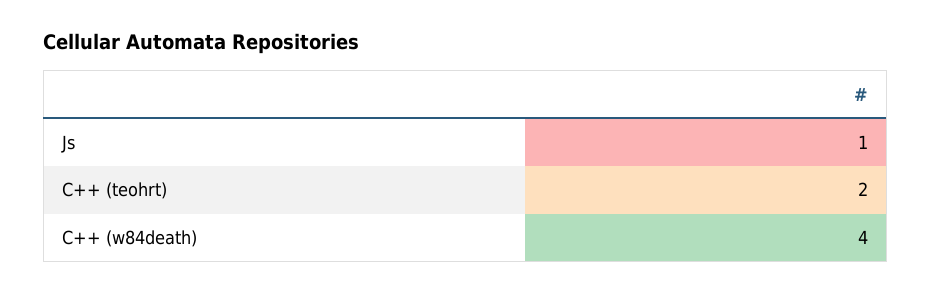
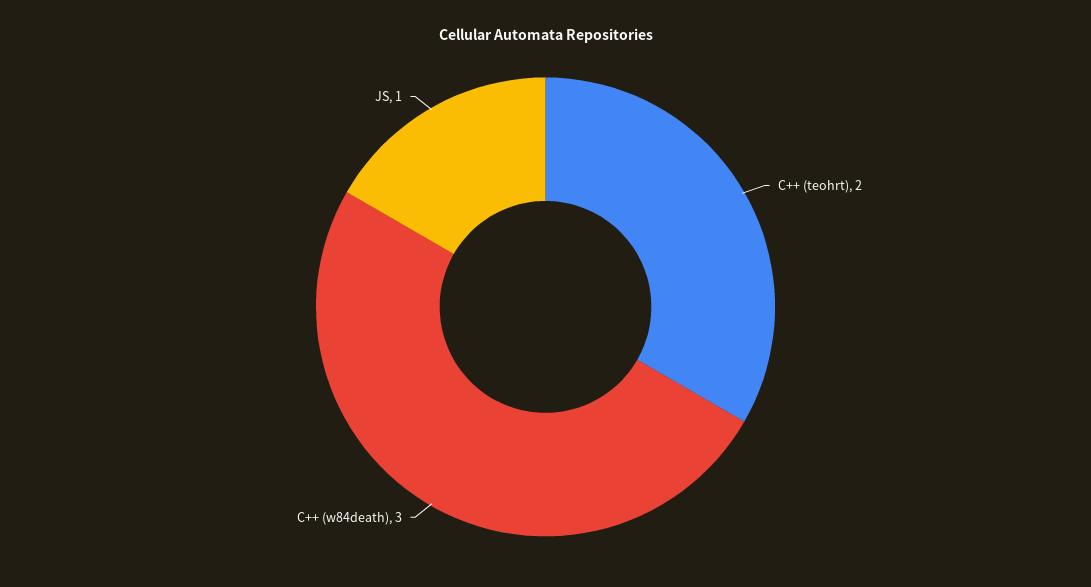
  {
    "Js": 1,
    "C++ (teohrt)": 2,
-   "C++ (w84death)": 4
+   "C++ (w84death)": 3
  }

